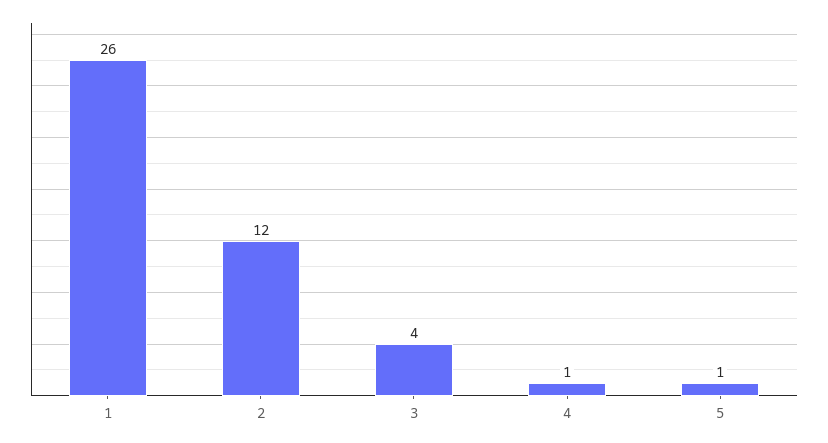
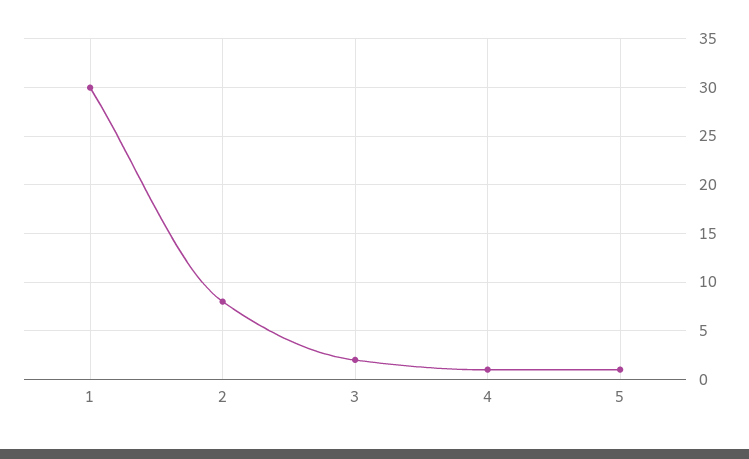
  {
-   "1": 26,
+   "1": 30,
-   "2": 12,
+   "2": 8,
-   "3": 4,
+   "3": 2,
    "4": 1,
    "5": 1
  }

